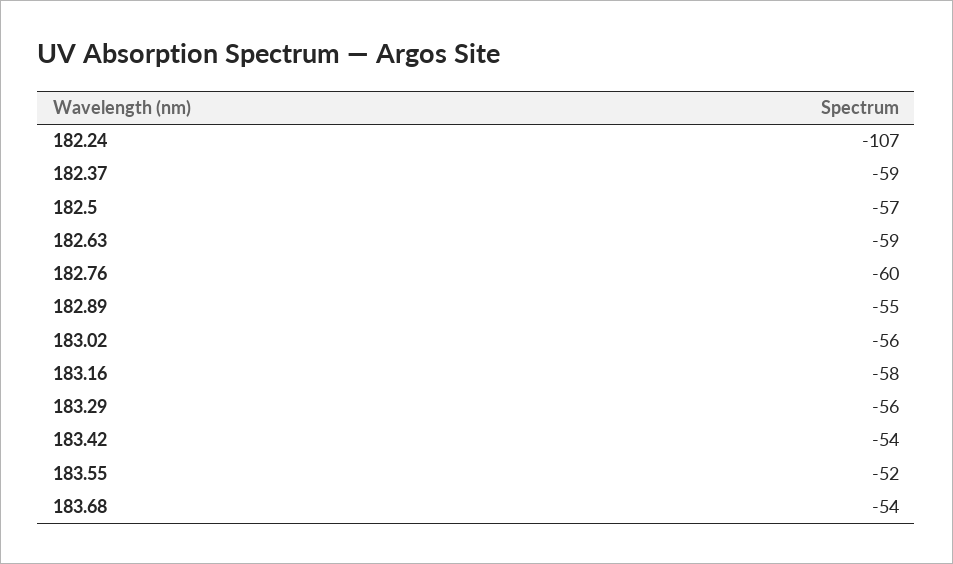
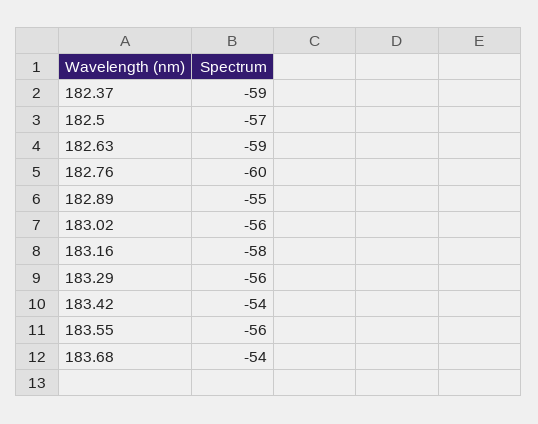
  {
-   "182.24": -107,
    "182.37": -59,
    "182.5": -57,
    "182.63": -59,
    "182.76": -60,
    "182.89": -55,
    "183.02": -56,
    "183.16": -58,
    "183.29": -56,
    "183.42": -54,
-   "183.55": -52,
+   "183.55": -56,
    "183.68": -54
  }

